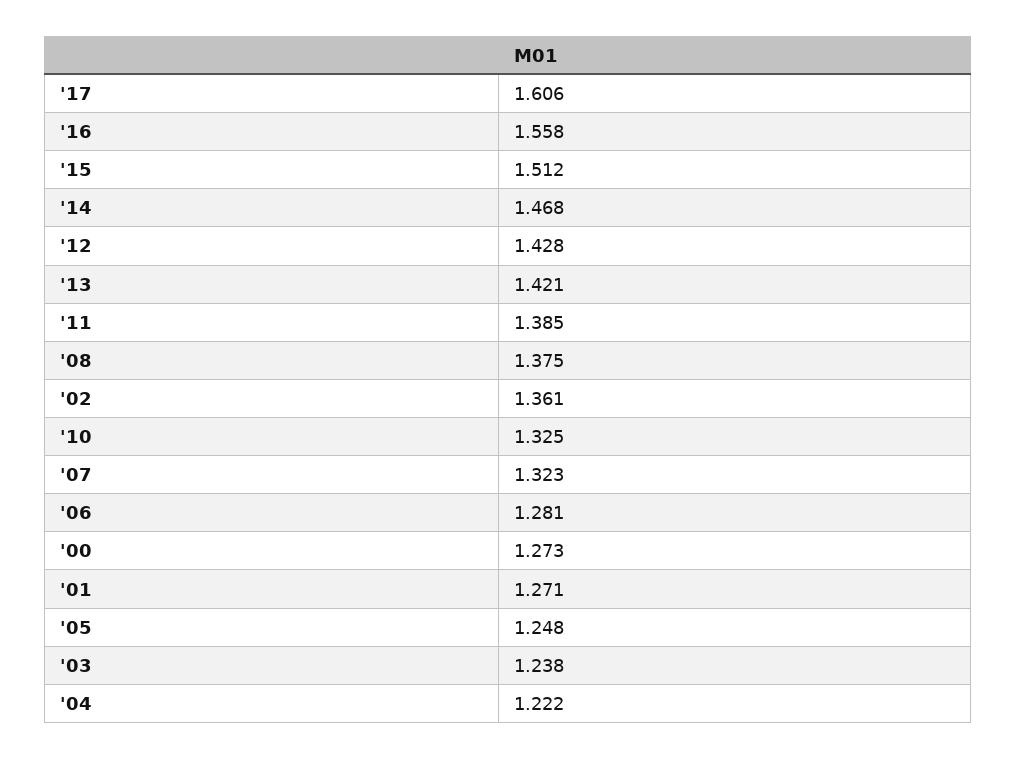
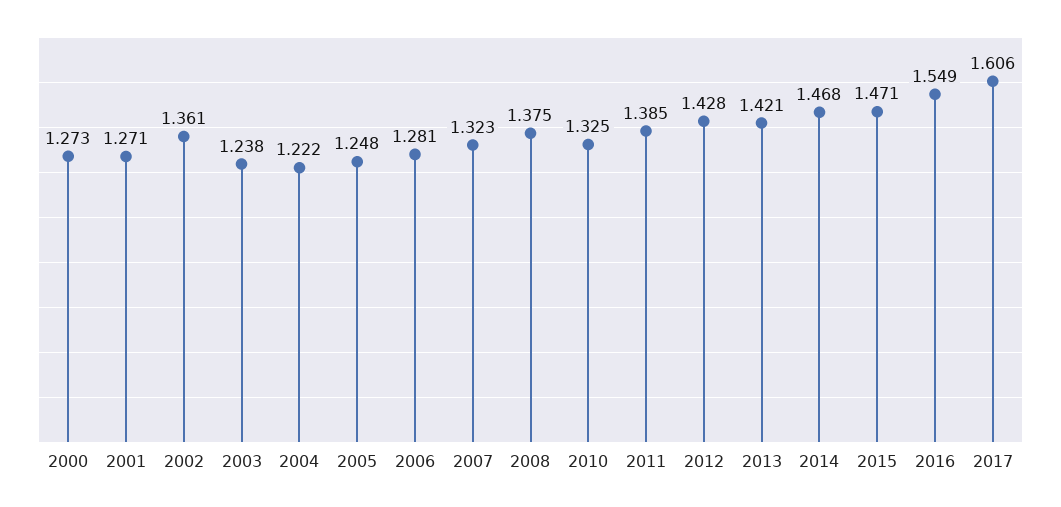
  {
    "'17": 1.606,
-   "'16": 1.558,
+   "'16": 1.549,
-   "'15": 1.512,
+   "'15": 1.471,
    "'14": 1.468,
    "'12": 1.428,
    "'13": 1.421,
    "'11": 1.385,
    "'08": 1.375,
    "'02": 1.361,
    "'10": 1.325,
    "'07": 1.323,
    "'06": 1.281,
    "'00": 1.273,
    "'01": 1.271,
    "'05": 1.248,
    "'03": 1.238,
    "'04": 1.222
  }

